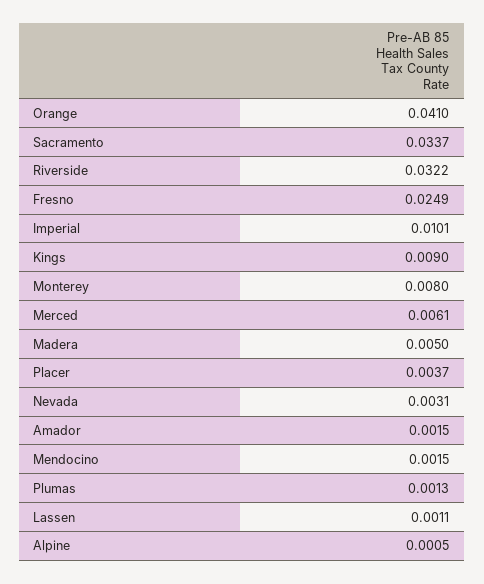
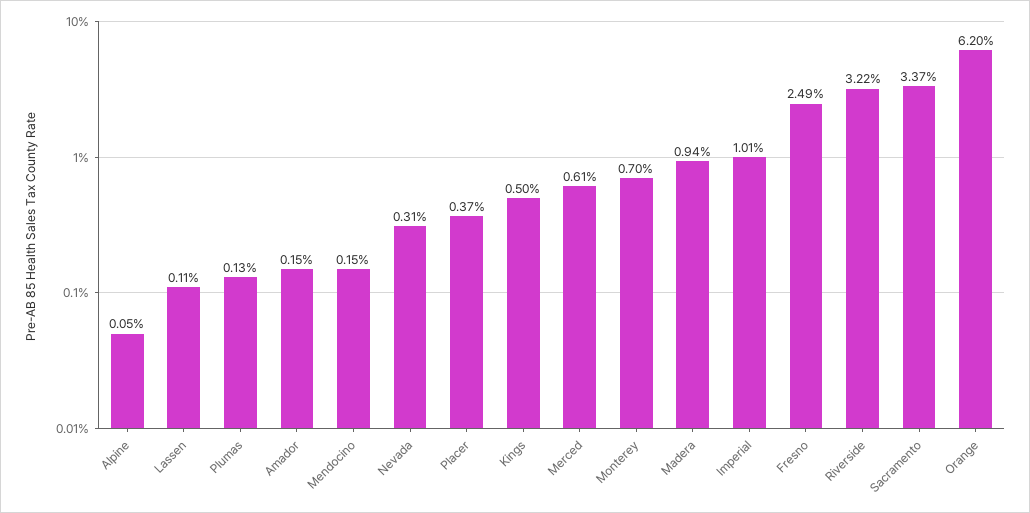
  {
-   "Orange": 0.041,
+   "Orange": 0.062,
    "Sacramento": 0.0337,
    "Riverside": 0.0322,
    "Fresno": 0.0249,
    "Imperial": 0.0101,
-   "Kings": 0.009,
+   "Kings": 0.005,
-   "Monterey": 0.008,
+   "Monterey": 0.007,
    "Merced": 0.0061,
-   "Madera": 0.005,
+   "Madera": 0.0094,
    "Placer": 0.0037,
    "Nevada": 0.0031,
    "Amador": 0.0015,
    "Mendocino": 0.0015,
    "Plumas": 0.0013,
    "Lassen": 0.0011,
    "Alpine": 0.0005
  }

